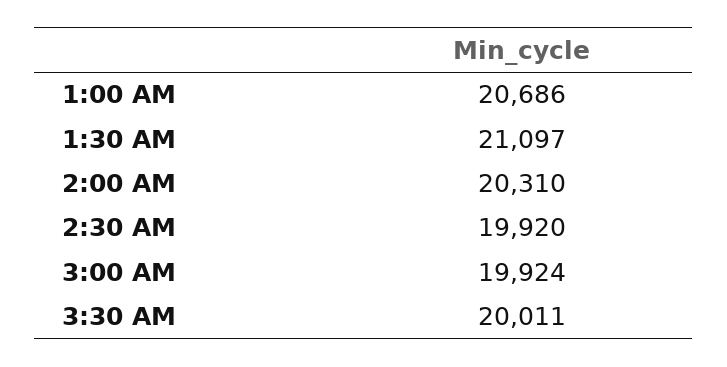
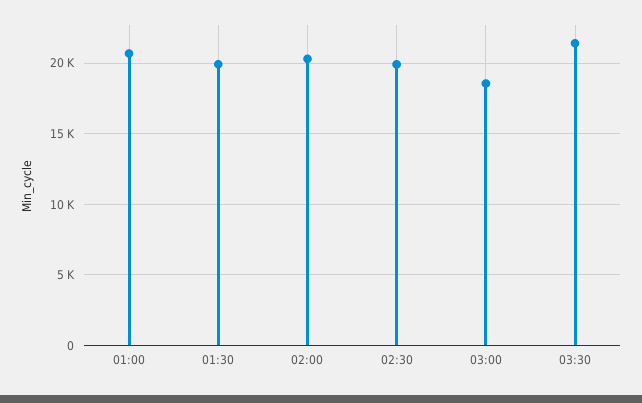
  {
    "1:00 AM": 20686,
-   "1:30 AM": 21097,
+   "1:30 AM": 20000,
    "2:00 AM": 20310,
    "2:30 AM": 19920,
-   "3:00 AM": 19924,
+   "3:00 AM": 18500,
-   "3:30 AM": 20011
+   "3:30 AM": 21500
  }

